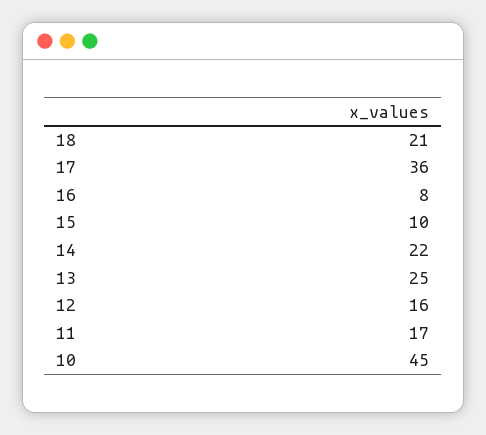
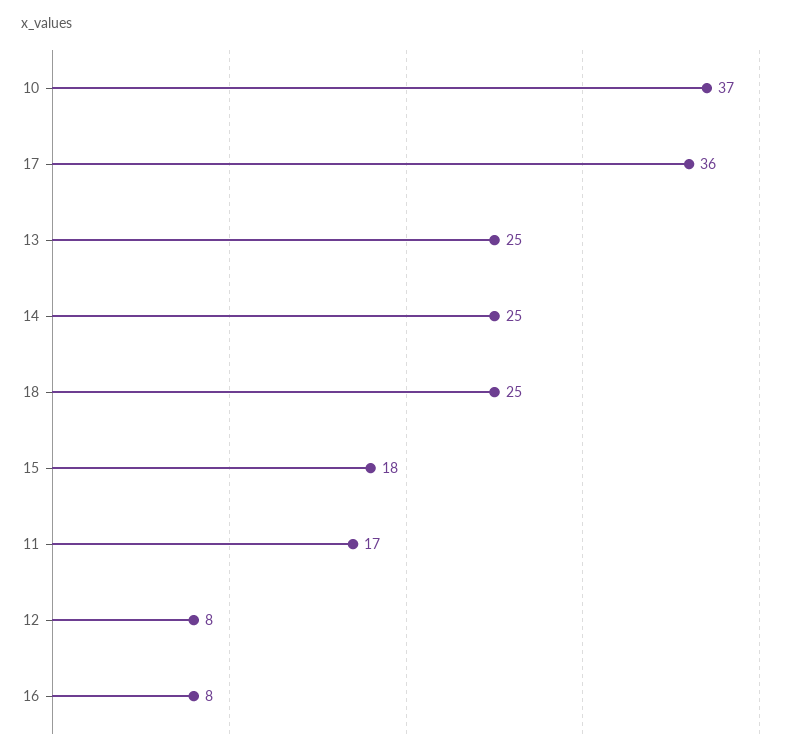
  {
-   "18": 21,
+   "18": 25,
    "17": 36,
    "16": 8,
-   "15": 10,
+   "15": 18,
-   "14": 22,
+   "14": 25,
    "13": 25,
-   "12": 16,
+   "12": 8,
    "11": 17,
-   "10": 45
+   "10": 37
  }

